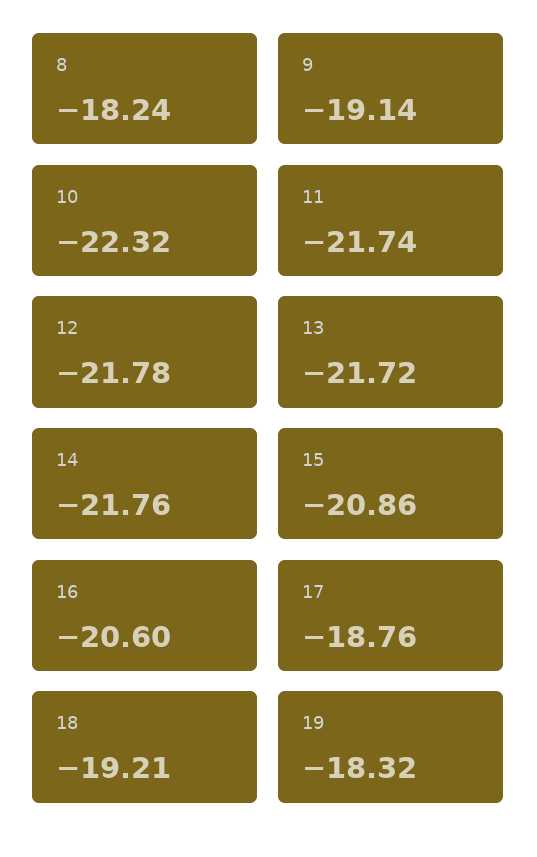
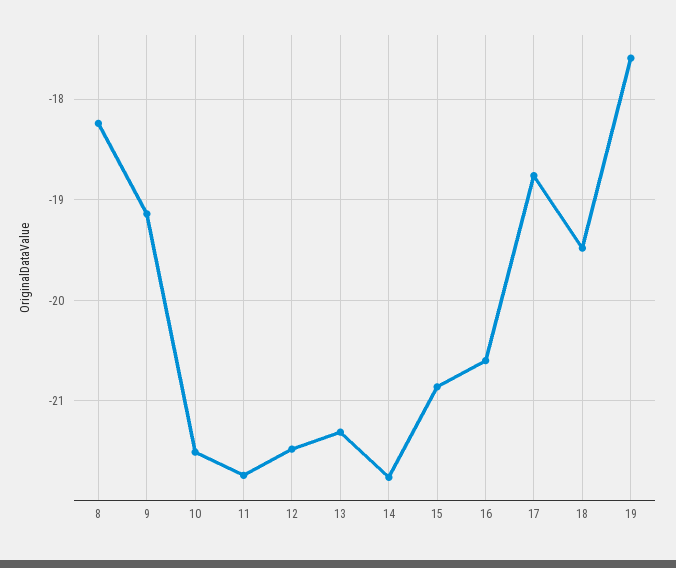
  {
    "8": -18.24,
    "9": -19.14,
-   "10": -22.32,
+   "10": -21.5,
    "11": -21.74,
-   "12": -21.78,
+   "12": -21.5,
-   "13": -21.72,
+   "13": -21.3,
    "14": -21.76,
    "15": -20.86,
    "16": -20.6,
    "17": -18.76,
-   "18": -19.21,
+   "18": -19.5,
-   "19": -18.32
+   "19": -17.6
  }

